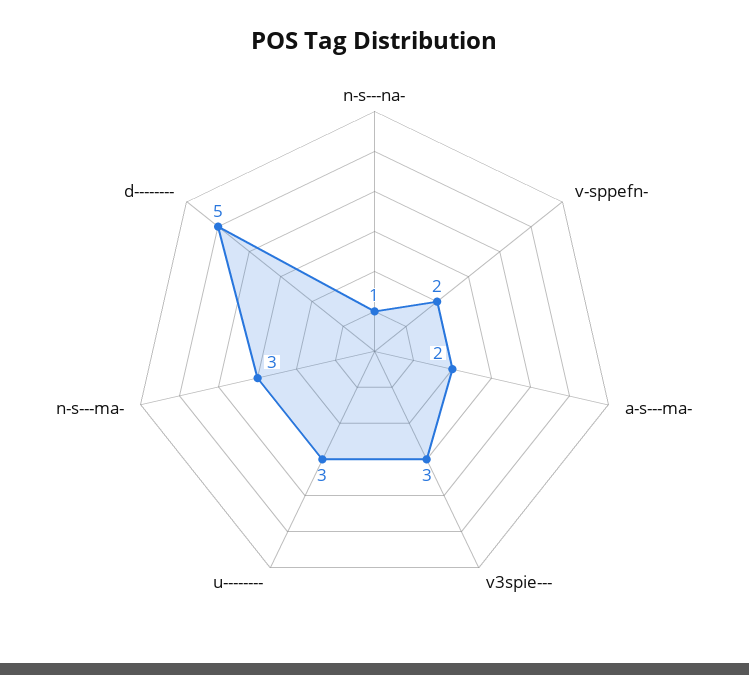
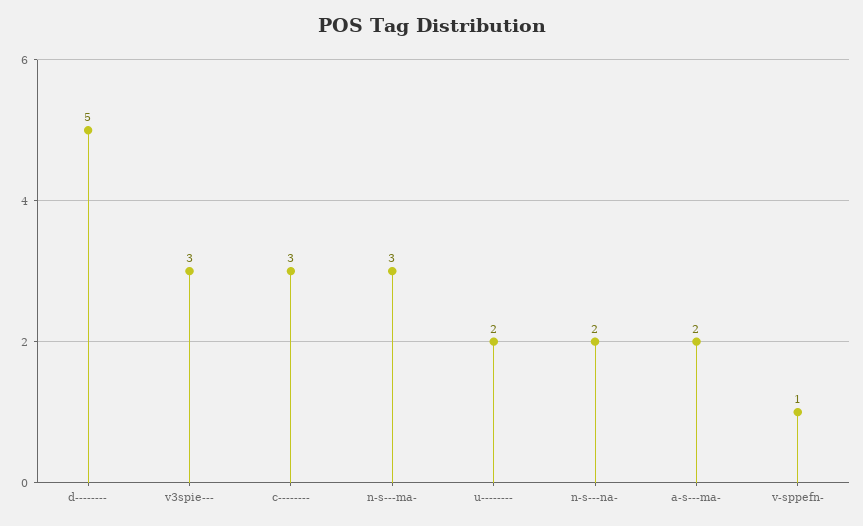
  {
-   "n-s---na-": 1,
+   "n-s---na-": 2,
-   "v-sppefn-": 2,
+   "v-sppefn-": 1,
    "a-s---ma-": 2,
    "v3spie---": 3,
-   "u--------": 3,
+   "u--------": 2,
    "n-s---ma-": 3,
-   "d--------": 5
+   "d--------": 5,
+   "c--------": 3
  }

